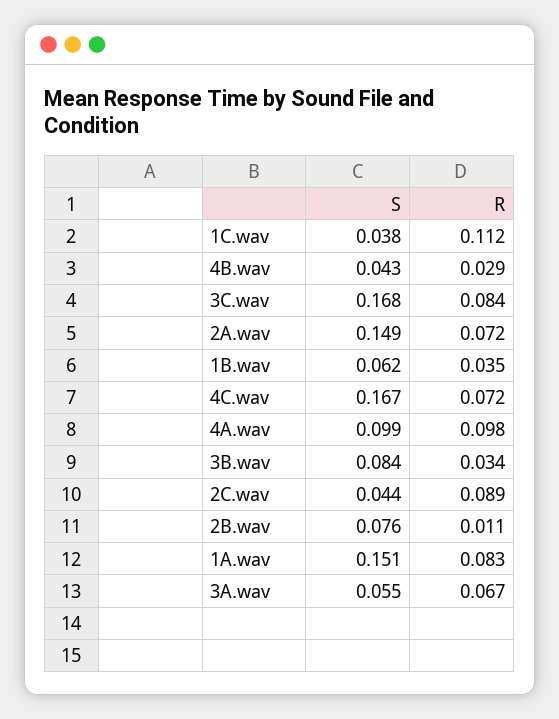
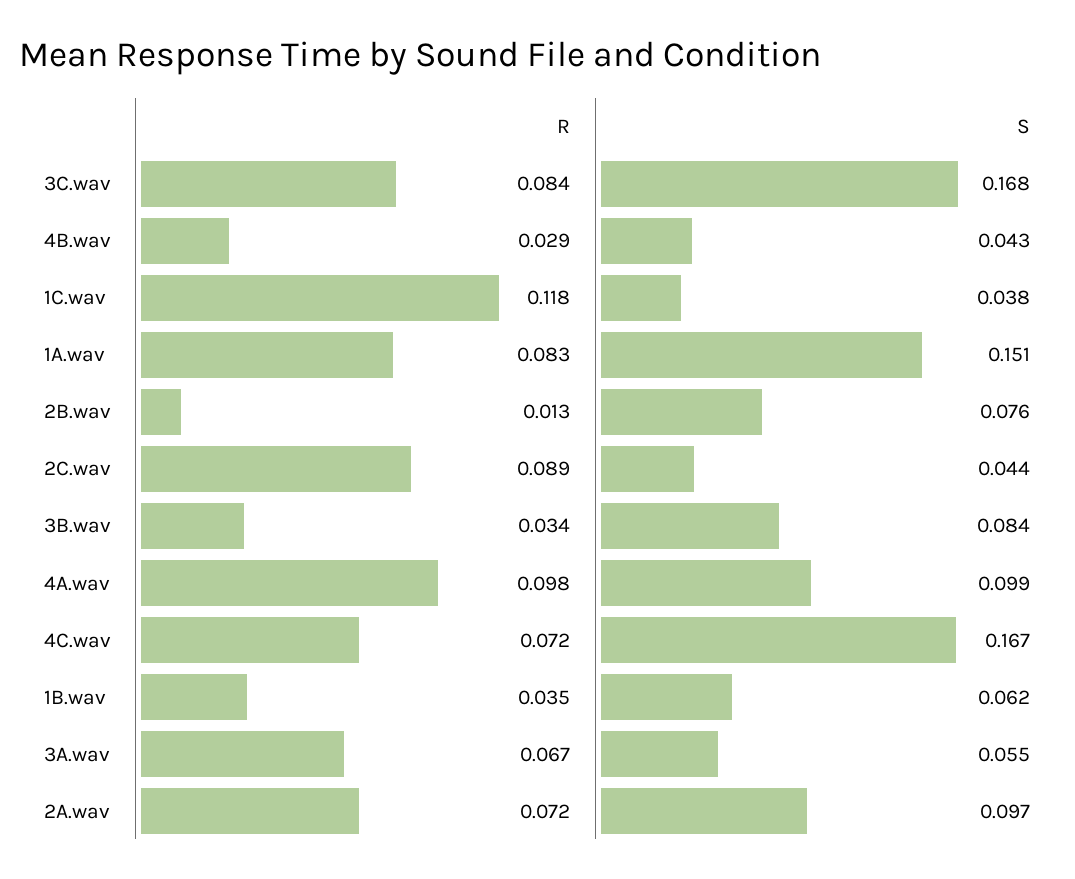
  {
    "S": {
      "1C.wav": 0.038,
      "4B.wav": 0.043,
      "3C.wav": 0.168,
-     "2A.wav": 0.149,
+     "2A.wav": 0.097,
      "1B.wav": 0.062,
      "4C.wav": 0.167,
      "4A.wav": 0.099,
      "3B.wav": 0.084,
      "2C.wav": 0.044,
      "2B.wav": 0.076,
      "1A.wav": 0.151,
      "3A.wav": 0.055
    },
    "R": {
-     "1C.wav": 0.112,
+     "1C.wav": 0.118,
      "4B.wav": 0.029,
      "3C.wav": 0.084,
      "2A.wav": 0.072,
      "1B.wav": 0.035,
      "4C.wav": 0.072,
      "4A.wav": 0.098,
      "3B.wav": 0.034,
      "2C.wav": 0.089,
-     "2B.wav": 0.011,
+     "2B.wav": 0.013,
      "1A.wav": 0.083,
      "3A.wav": 0.067
    }
  }

